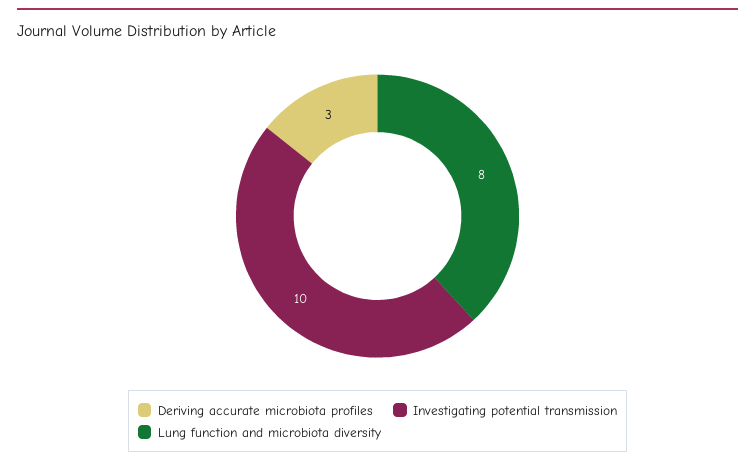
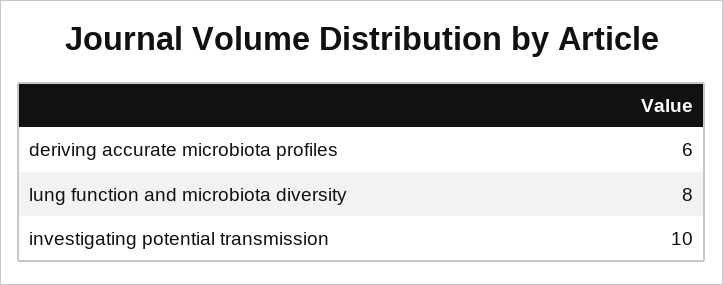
  {
-   "Deriving accurate microbiota profiles": 3,
+   "Deriving accurate microbiota profiles": 6,
    "Investigating potential transmission": 10,
    "Lung function and microbiota diversity": 8
  }

